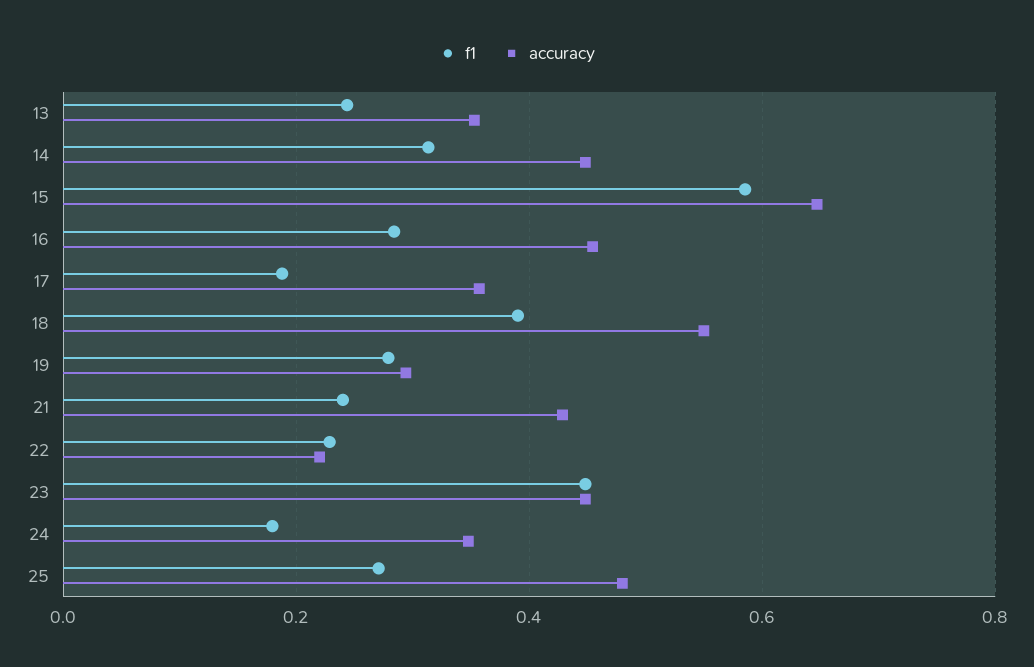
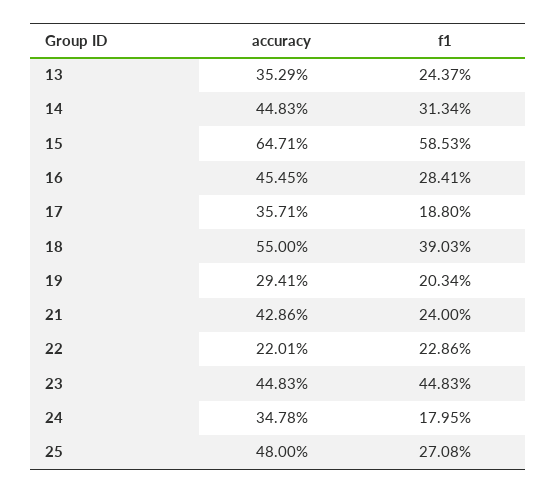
  {
    "f1": {
      "13": 0.2437,
      "14": 0.3134,
      "15": 0.5853,
      "16": 0.2841,
      "17": 0.188,
      "18": 0.3903,
-     "19": 0.28,
+     "19": 0.2034,
      "21": 0.24,
      "22": 0.2286,
      "23": 0.4483,
      "24": 0.1795,
      "25": 0.2708
    },
    "accuracy": {
      "13": 0.3529,
      "14": 0.4483,
      "15": 0.6471,
      "16": 0.4545,
      "17": 0.3571,
      "18": 0.55,
      "19": 0.2941,
      "21": 0.4286,
      "22": 0.2201,
      "23": 0.4483,
      "24": 0.3478,
      "25": 0.48
    }
  }

